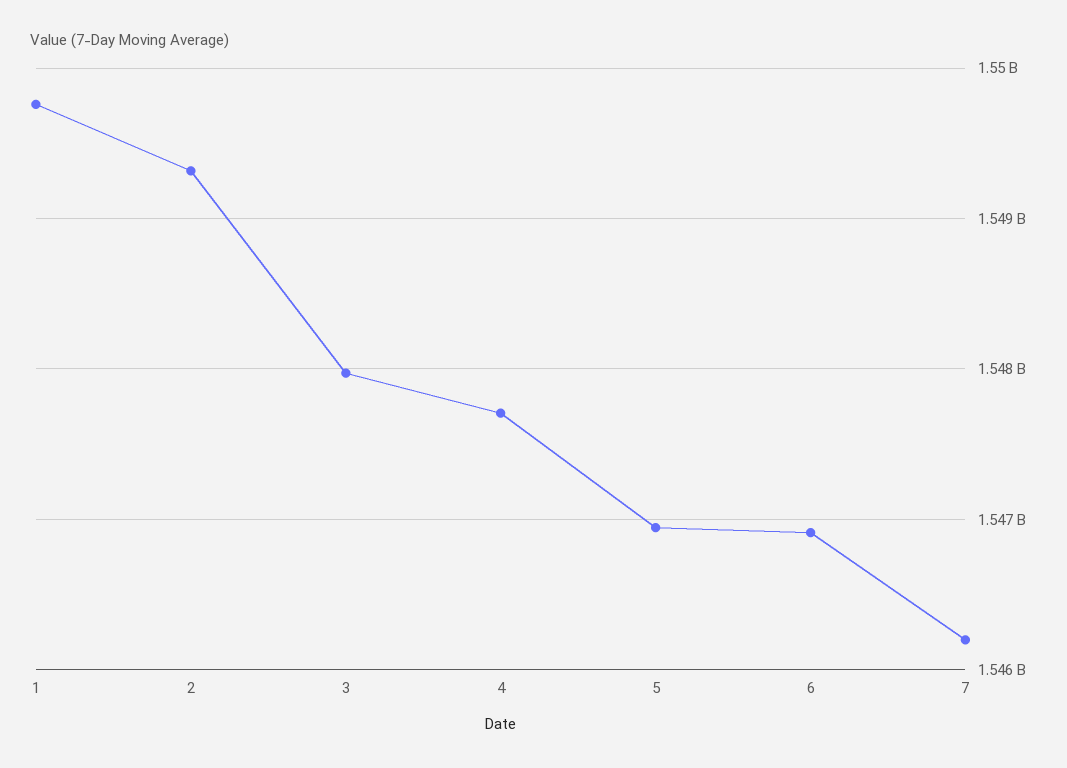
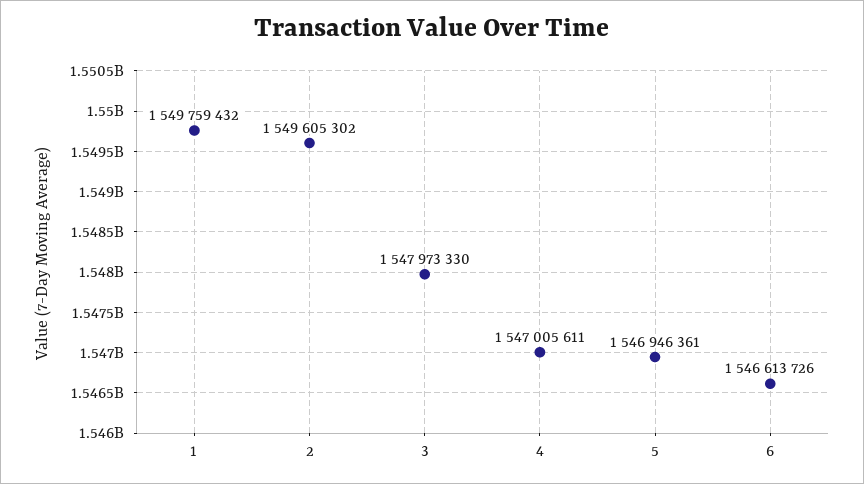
  {
    "1": 1549759432,
-   "2": 1549300000,
+   "2": 1549605302,
    "3": 1547973330,
-   "4": 1547700000,
+   "4": 1547005611,
    "5": 1546946361,
-   "6": 1546900000,
+   "6": 1546613726
-   "7": 1546200000
  }

